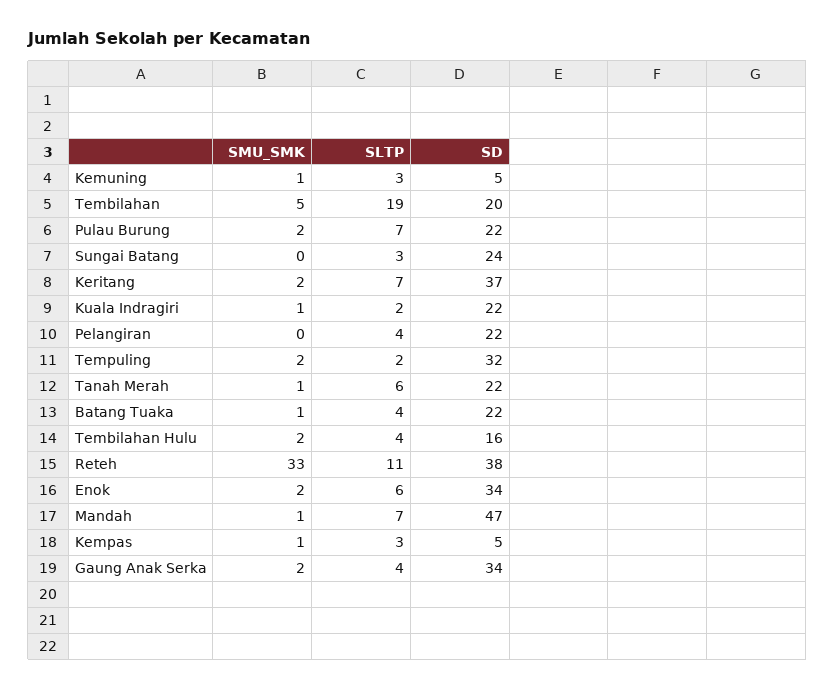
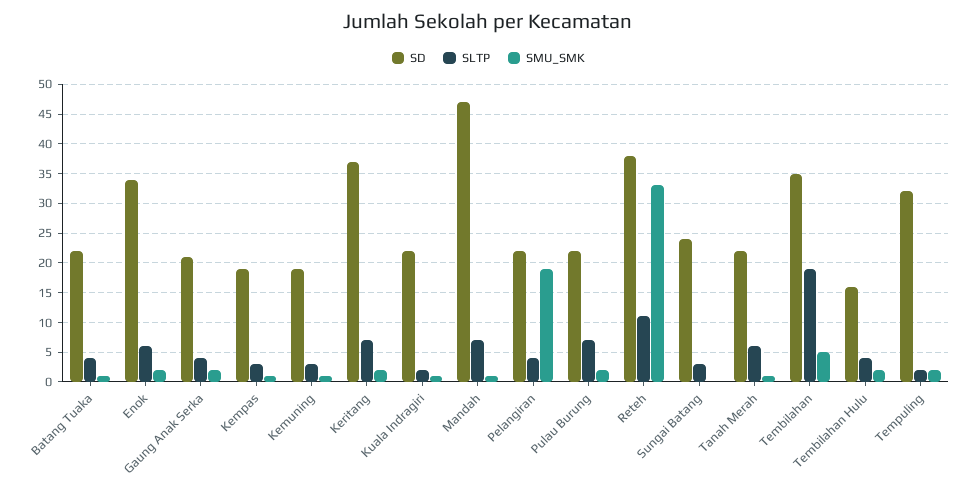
  {
    "SMU_SMK": {
      "Kemuning": 1,
      "Tembilahan": 5,
      "Pulau Burung": 2,
      "Sungai Batang": 0,
      "Keritang": 2,
      "Kuala Indragiri": 1,
-     "Pelangiran": 0,
+     "Pelangiran": 20,
      "Tempuling": 2,
      "Tanah Merah": 1,
      "Batang Tuaka": 1,
      "Tembilahan Hulu": 2,
      "Reteh": 33,
      "Enok": 2,
      "Mandah": 1,
      "Kempas": 1,
      "Gaung Anak Serka": 2
    },
    "SLTP": {
      "Kemuning": 3,
      "Tembilahan": 19,
      "Pulau Burung": 7,
      "Sungai Batang": 3,
      "Keritang": 7,
      "Kuala Indragiri": 2,
      "Pelangiran": 4,
      "Tempuling": 2,
      "Tanah Merah": 6,
      "Batang Tuaka": 4,
      "Tembilahan Hulu": 4,
      "Reteh": 11,
      "Enok": 6,
      "Mandah": 7,
      "Kempas": 3,
      "Gaung Anak Serka": 4
    },
    "SD": {
-     "Kemuning": 5,
+     "Kemuning": 20,
-     "Tembilahan": 20,
+     "Tembilahan": 35,
      "Pulau Burung": 22,
      "Sungai Batang": 24,
      "Keritang": 37,
      "Kuala Indragiri": 22,
      "Pelangiran": 22,
      "Tempuling": 32,
      "Tanah Merah": 22,
      "Batang Tuaka": 22,
      "Tembilahan Hulu": 16,
      "Reteh": 38,
      "Enok": 34,
      "Mandah": 47,
-     "Kempas": 5,
+     "Kempas": 20,
-     "Gaung Anak Serka": 34
+     "Gaung Anak Serka": 20
    }
  }

